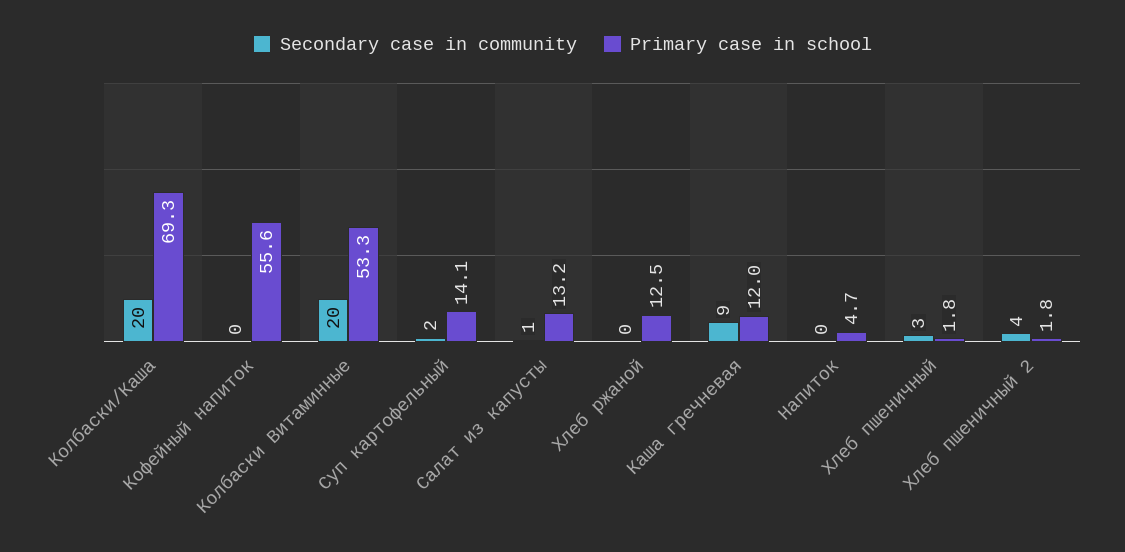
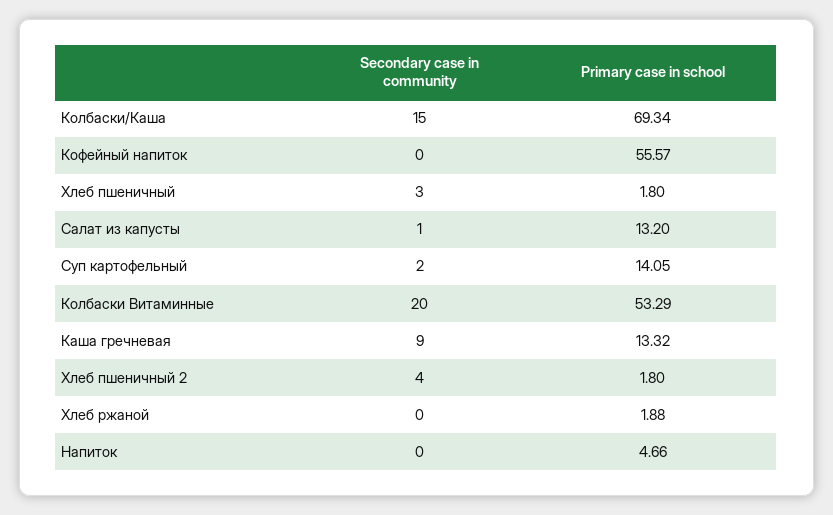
  {
    "Secondary case in community": {
-     "Колбаски/Каша": 20,
+     "Колбаски/Каша": 15,
      "Кофейный напиток": 0,
      "Колбаски Витаминные": 20,
      "Суп картофельный": 2,
      "Салат из капусты": 1,
      "Хлеб ржаной": 0,
      "Каша гречневая": 9,
      "Напиток": 0,
      "Хлеб пшеничный": 3,
      "Хлеб пшеничный 2": 4
    },
    "Primary case in school": {
      "Колбаски/Каша": 69.34,
      "Кофейный напиток": 55.57,
      "Колбаски Витаминные": 53.29,
      "Суп картофельный": 14.05,
      "Салат из капусты": 13.2,
-     "Хлеб ржаной": 12.5,
+     "Хлеб ржаной": 1.88,
-     "Каша гречневая": 12,
+     "Каша гречневая": 13.32,
      "Напиток": 4.66,
      "Хлеб пшеничный": 1.8,
      "Хлеб пшеничный 2": 1.8
    }
  }

